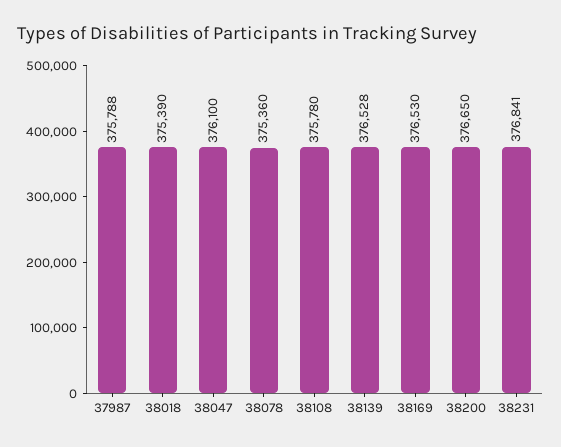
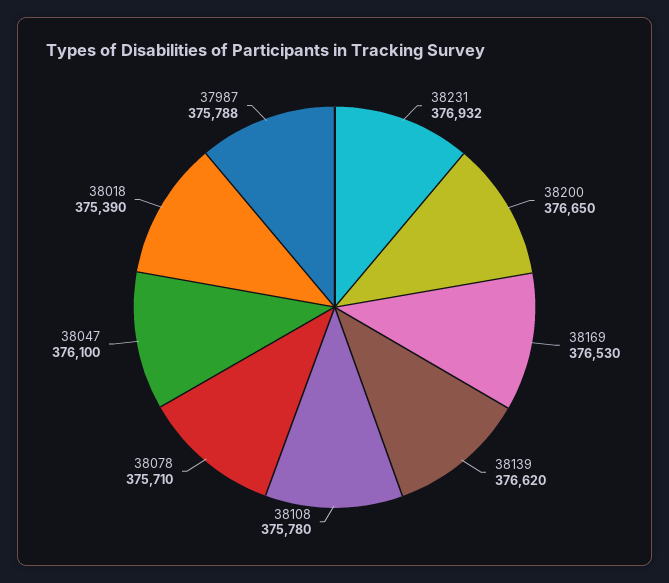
  {
    "37987": 375788,
    "38018": 375390,
    "38047": 376100,
-   "38078": 375360,
+   "38078": 375710,
    "38108": 375780,
-   "38139": 376528,
+   "38139": 376620,
    "38169": 376530,
    "38200": 376650,
-   "38231": 376841
+   "38231": 376932
  }

